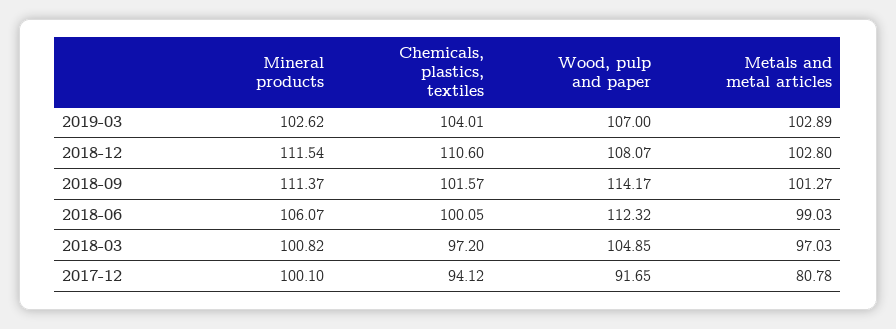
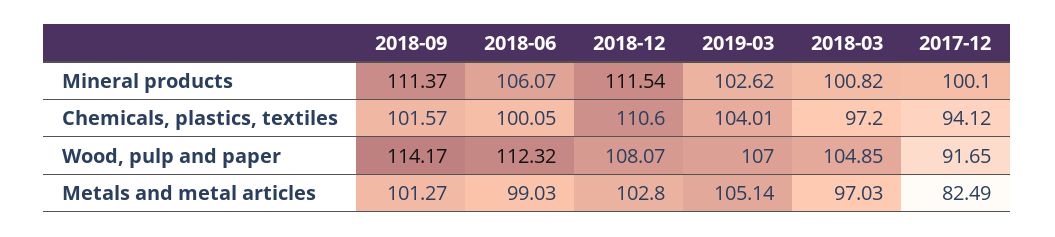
  {
    "Mineral products": {
      "2019-03": 102.62,
      "2018-12": 111.54,
      "2018-09": 111.37,
      "2018-06": 106.07,
      "2018-03": 100.82,
      "2017-12": 100.1
    },
    "Chemicals, plastics, textiles": {
      "2019-03": 104.01,
      "2018-12": 110.6,
      "2018-09": 101.57,
      "2018-06": 100.05,
      "2018-03": 97.2,
      "2017-12": 94.12
    },
    "Wood, pulp and paper": {
      "2019-03": 107,
      "2018-12": 108.07,
      "2018-09": 114.17,
      "2018-06": 112.32,
      "2018-03": 104.85,
      "2017-12": 91.65
    },
    "Metals and metal articles": {
-     "2019-03": 102.89,
+     "2019-03": 105.14,
      "2018-12": 102.8,
      "2018-09": 101.27,
      "2018-06": 99.03,
      "2018-03": 97.03,
-     "2017-12": 80.78
+     "2017-12": 82.49
    }
  }

